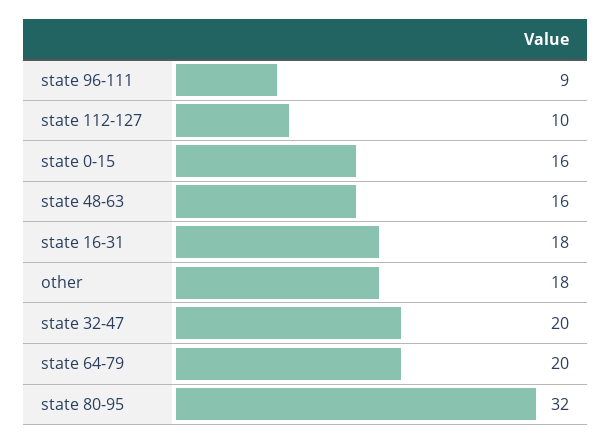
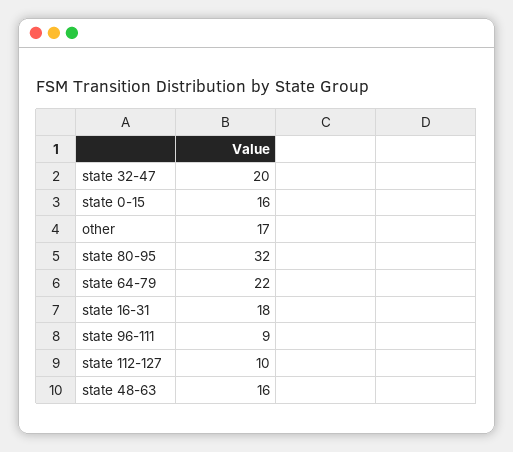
  {
    "state 96-111": 9,
    "state 112-127": 10,
    "state 0-15": 16,
    "state 48-63": 16,
    "state 16-31": 18,
-   "other": 18,
+   "other": 17,
    "state 32-47": 20,
-   "state 64-79": 20,
+   "state 64-79": 22,
    "state 80-95": 32
  }

